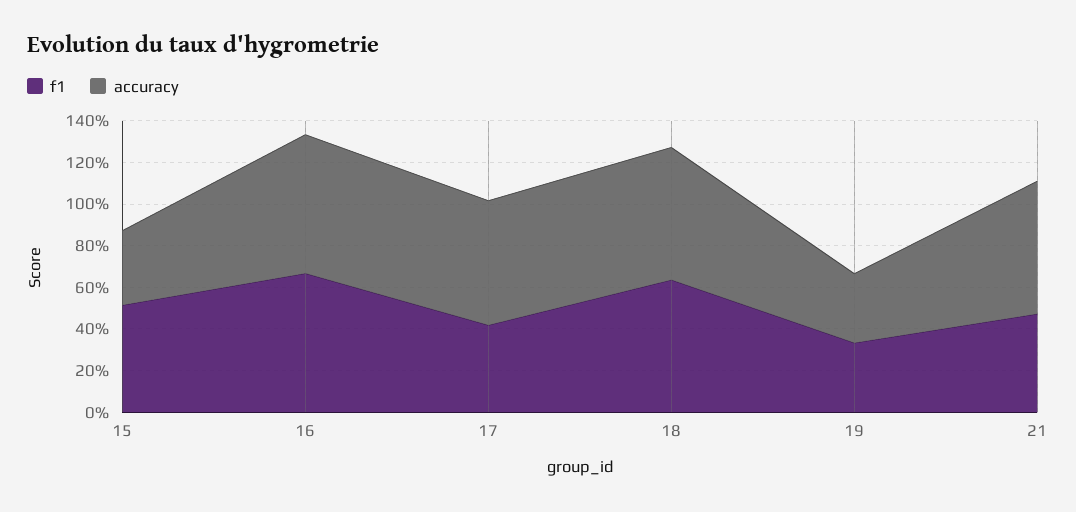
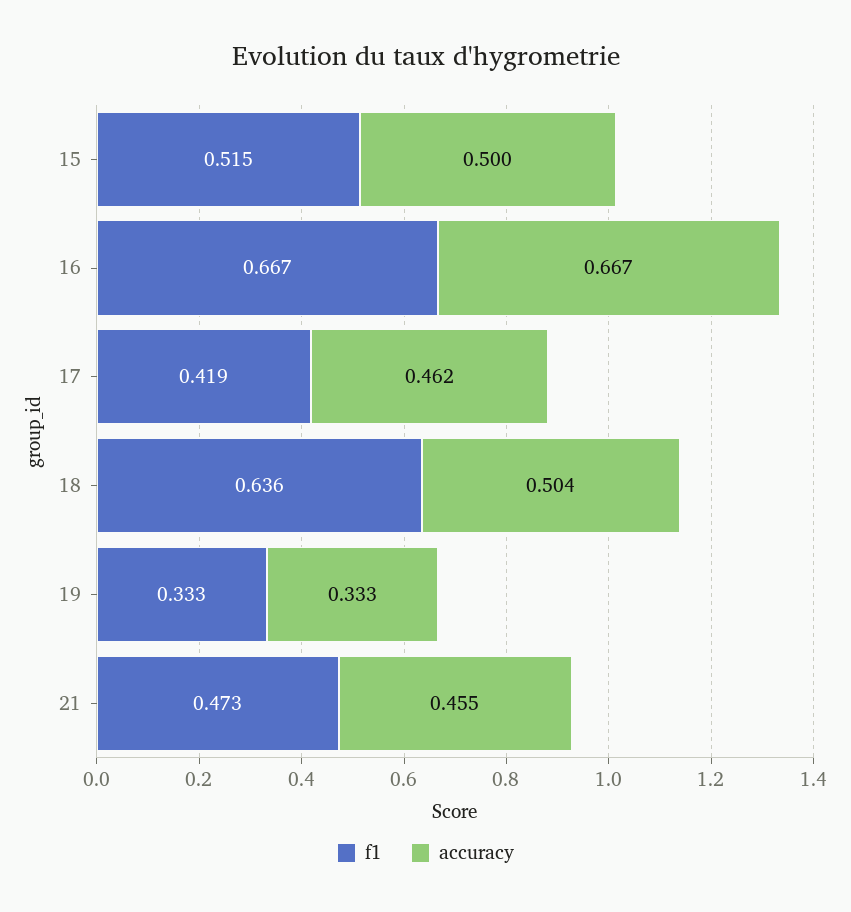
  {
    "f1": {
      "15": 0.515,
      "16": 0.667,
      "17": 0.419,
      "18": 0.636,
      "19": 0.333,
      "21": 0.473
    },
    "accuracy": {
-     "15": 0.35,
+     "15": 0.5,
      "16": 0.667,
-     "17": 0.6,
+     "17": 0.462,
-     "18": 0.65,
+     "18": 0.504,
      "19": 0.333,
-     "21": 0.65
+     "21": 0.455
    }
  }

